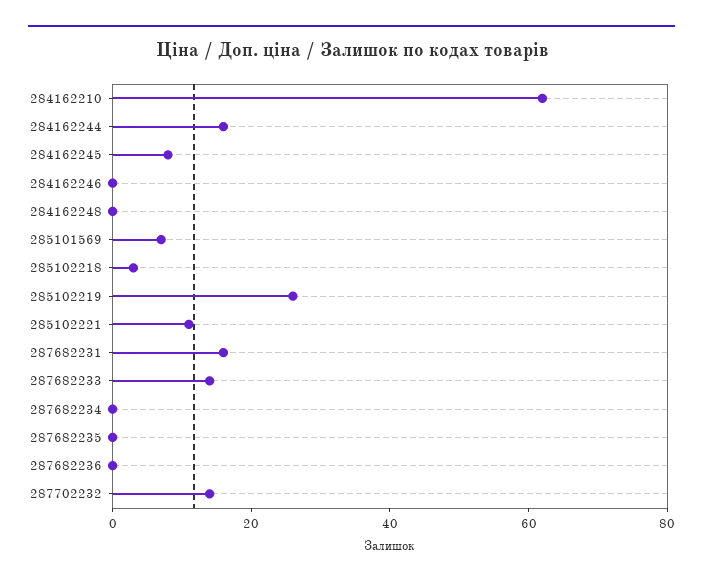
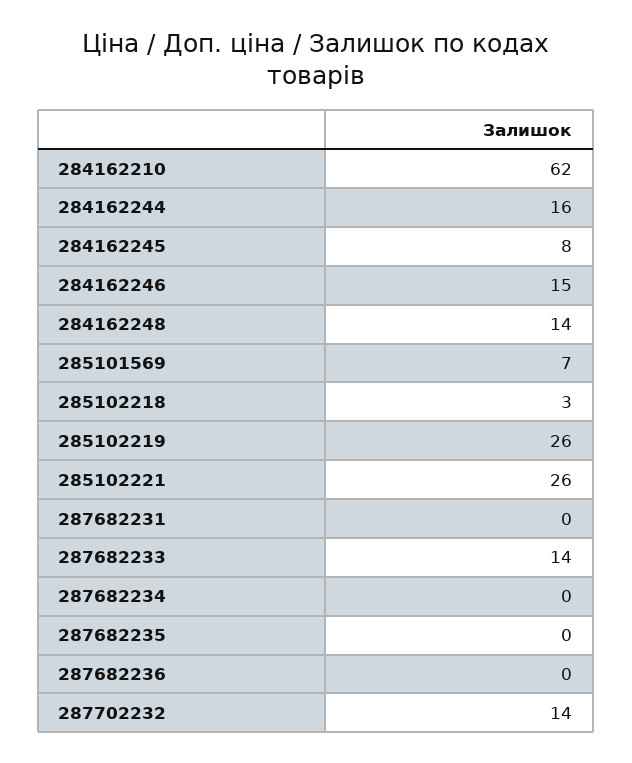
  {
    "284162210": 62,
    "284162244": 16,
    "284162245": 8,
-   "284162246": 0,
+   "284162246": 15,
-   "284162248": 0,
+   "284162248": 14,
    "285101569": 7,
    "285102218": 3,
    "285102219": 26,
-   "285102221": 10,
+   "285102221": 26,
-   "287682231": 15,
+   "287682231": 0,
    "287682233": 14,
    "287682234": 0,
    "287682235": 0,
    "287682236": 0,
    "287702232": 14
  }

